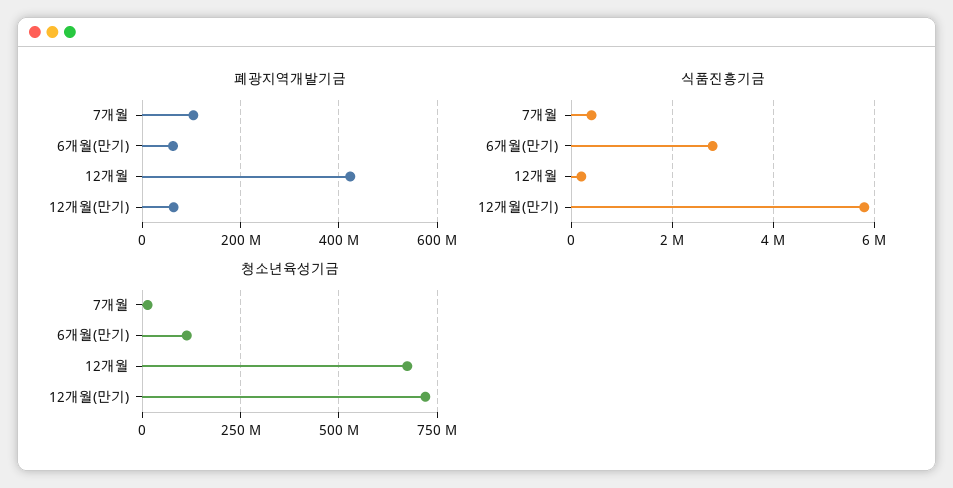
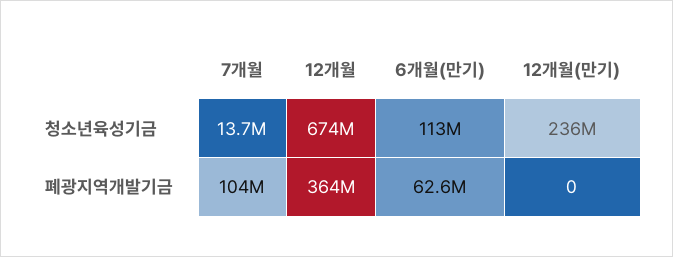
  {
    "폐광지역개발기금": {
      "7개월": 104000000,
      "6개월(만기)": 62600000,
-     "12개월": 420000000,
+     "12개월": 364000000,
-     "12개월(만기)": 60000000
+     "12개월(만기)": 0
    },
-   "식품진흥기금": {
-     "7개월": 400000,
-     "6개월(만기)": 2800000,
-     "12개월": 200000,
-     "12개월(만기)": 5800000
-   },
    "청소년육성기금": {
      "7개월": 13700000,
      "6개월(만기)": 113000000,
      "12개월": 674000000,
-     "12개월(만기)": 725000000
+     "12개월(만기)": 236000000
    }
  }

